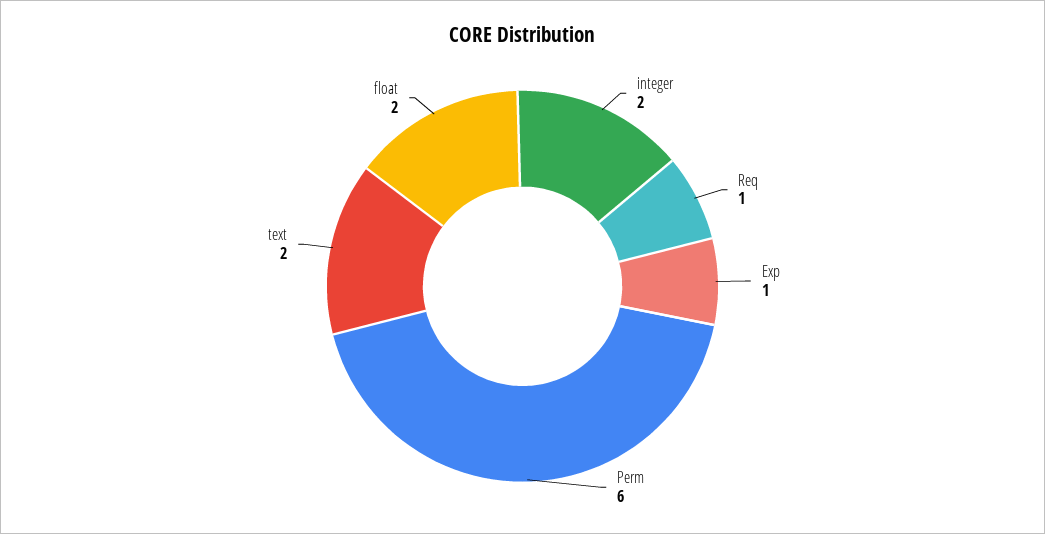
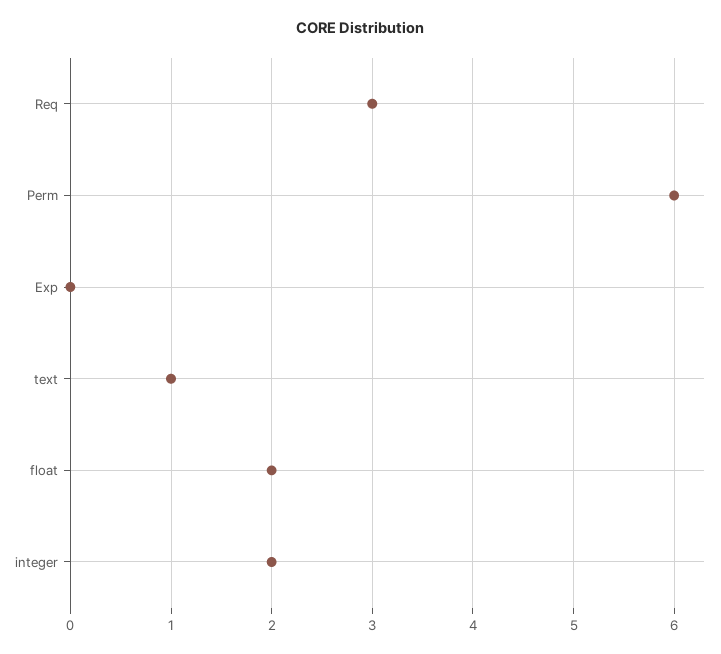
  {
    "integer": 2,
-   "Req": 1,
+   "Req": 3,
-   "Exp": 1,
+   "Exp": 0,
    "Perm": 6,
-   "text": 2,
+   "text": 1,
    "float": 2
  }

